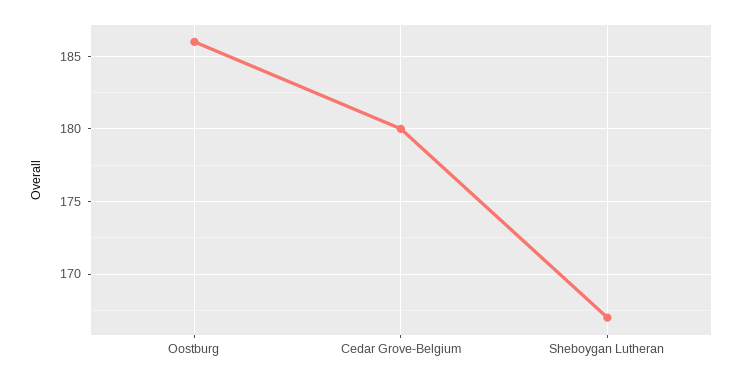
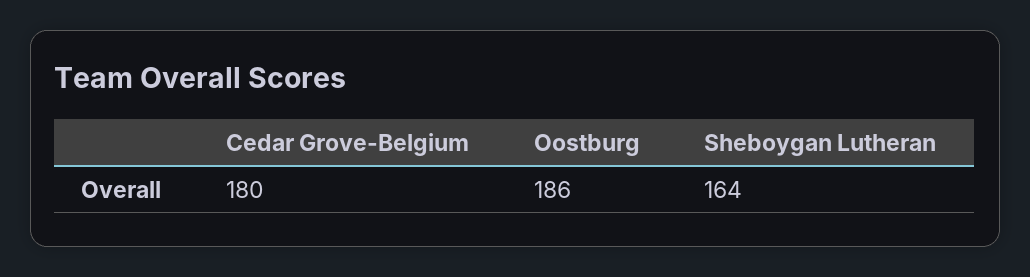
  {
    "Oostburg": 186,
    "Cedar Grove-Belgium": 180,
-   "Sheboygan Lutheran": 167
+   "Sheboygan Lutheran": 164
  }

